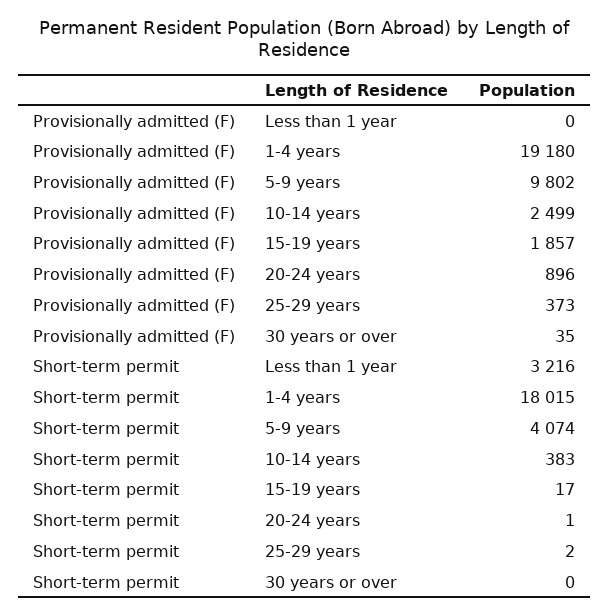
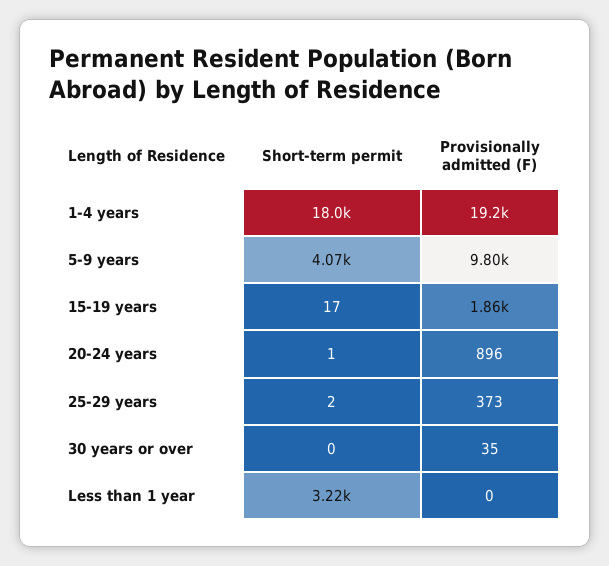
  {
    "Provisionally admitted (F)": {
      "Less than 1 year": 0,
      "1-4 years": 19180,
      "5-9 years": 9802,
-     "10-14 years": 2499,
      "15-19 years": 1857,
      "20-24 years": 896,
      "25-29 years": 373,
      "30 years or over": 35
    },
    "Short-term permit": {
      "Less than 1 year": 3216,
      "1-4 years": 18015,
      "5-9 years": 4074,
-     "10-14 years": 383,
      "15-19 years": 17,
      "20-24 years": 1,
      "25-29 years": 2,
      "30 years or over": 0
    }
  }

